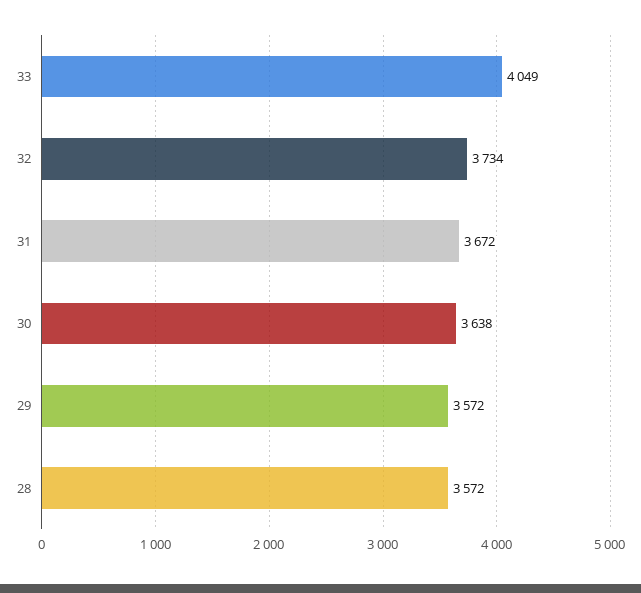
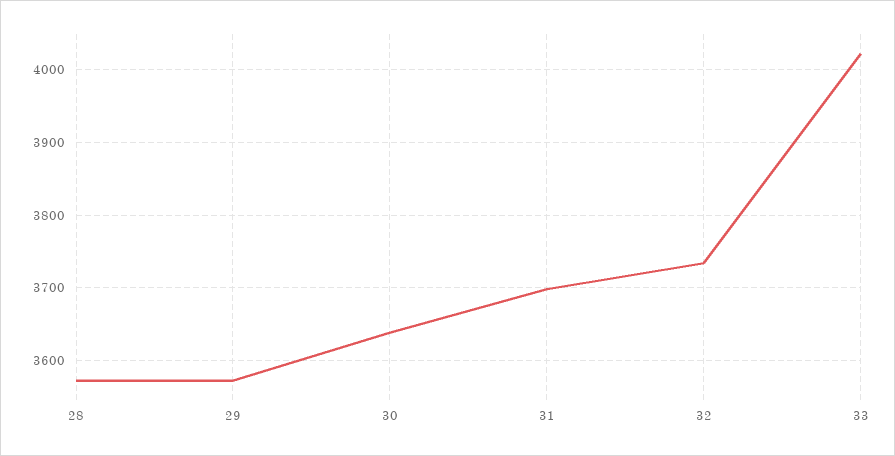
  {
-   "33": 4049,
+   "33": 4020,
    "32": 3734,
-   "31": 3672,
+   "31": 3700,
    "30": 3638,
    "29": 3572,
    "28": 3572
  }

